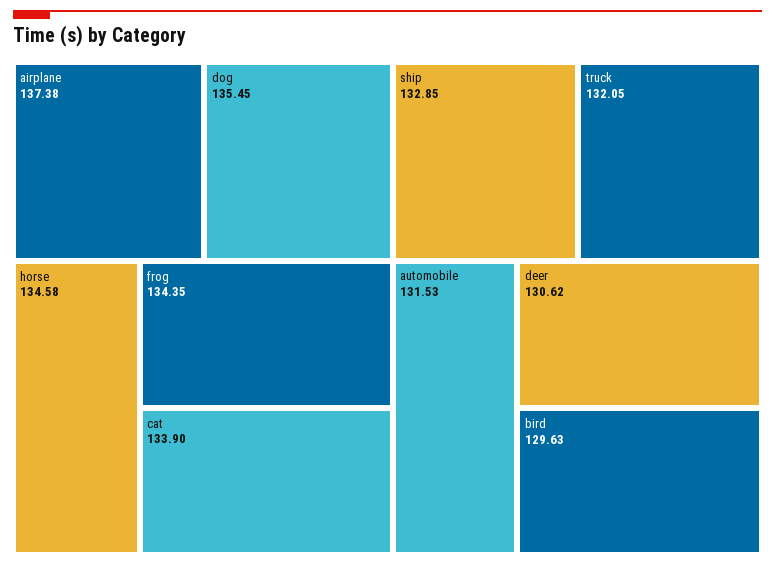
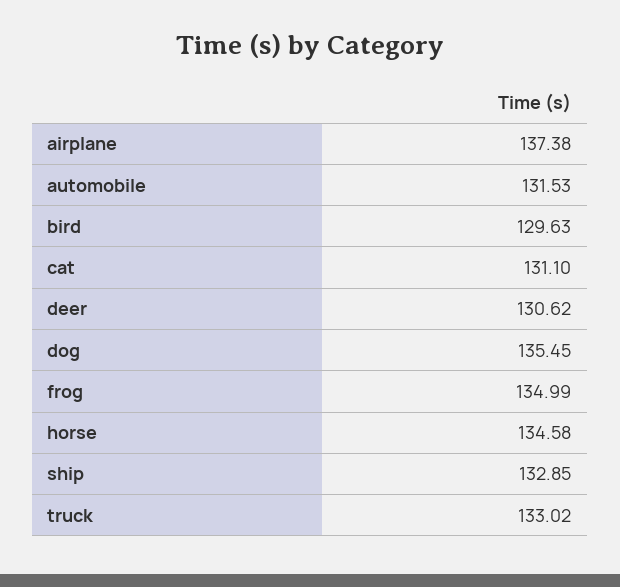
  {
    "airplane": 137.38,
    "dog": 135.45,
    "horse": 134.58,
-   "frog": 134.35,
+   "frog": 134.99,
-   "cat": 133.9,
+   "cat": 131.1,
    "ship": 132.85,
-   "truck": 132.05,
+   "truck": 133.02,
    "automobile": 131.53,
    "deer": 130.62,
    "bird": 129.63
  }

